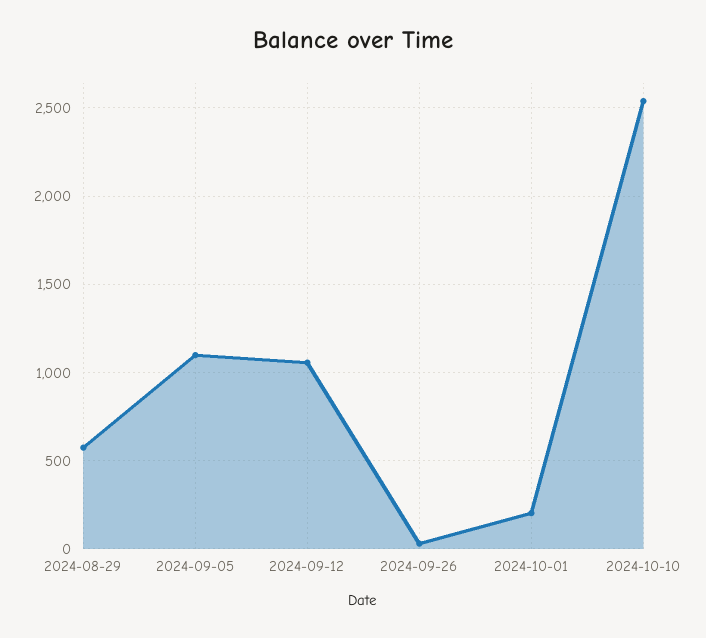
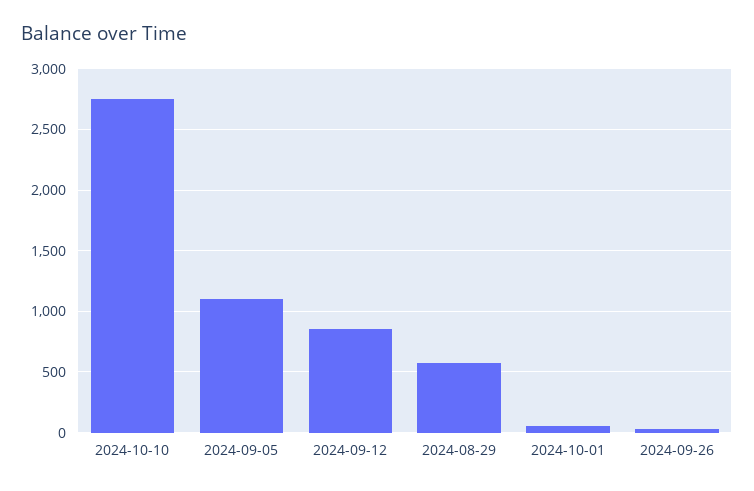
  {
    "2024-08-29": 550,
    "2024-09-05": 1100,
-   "2024-09-12": 1050,
+   "2024-09-12": 850,
    "2024-09-26": 50,
-   "2024-10-01": 200,
+   "2024-10-01": 50,
-   "2024-10-10": 2550
+   "2024-10-10": 2750
  }

